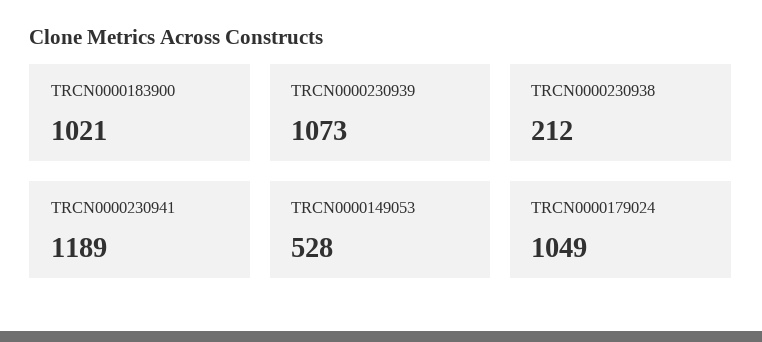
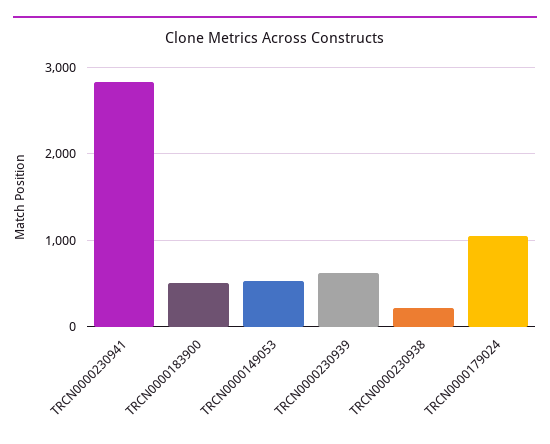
  {
-   "TRCN0000183900": 1021,
+   "TRCN0000183900": 500,
-   "TRCN0000230939": 1073,
+   "TRCN0000230939": 600,
    "TRCN0000230938": 212,
-   "TRCN0000230941": 1189,
+   "TRCN0000230941": 2800,
    "TRCN0000149053": 528,
    "TRCN0000179024": 1049
  }

